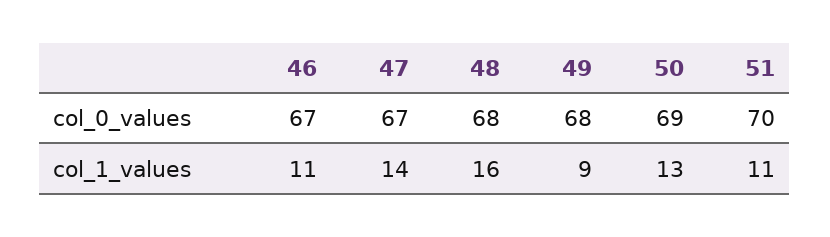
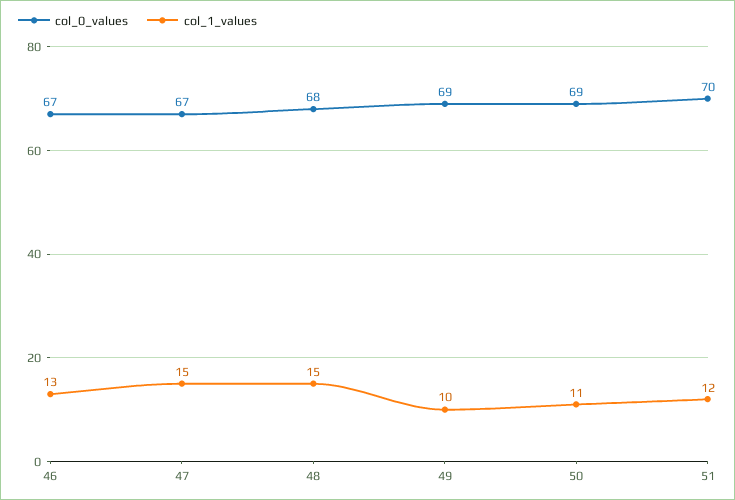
  {
    "col_0_values": {
      "46": 67,
      "47": 67,
      "48": 68,
-     "49": 68,
+     "49": 69,
      "50": 69,
      "51": 70
    },
    "col_1_values": {
-     "46": 11,
+     "46": 13,
-     "47": 14,
+     "47": 15,
-     "48": 16,
+     "48": 15,
-     "49": 9,
+     "49": 10,
-     "50": 13,
+     "50": 11,
-     "51": 11
+     "51": 12
    }
  }

